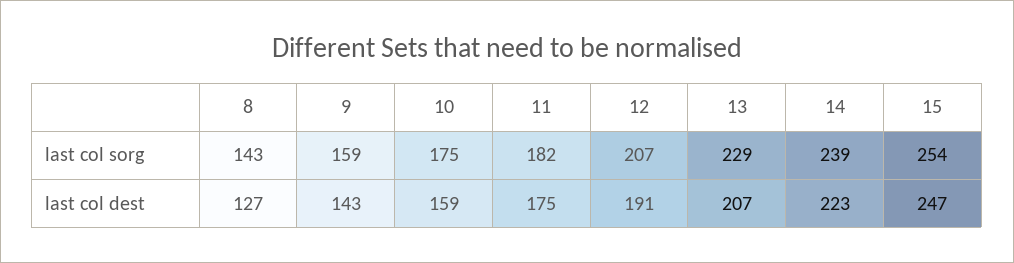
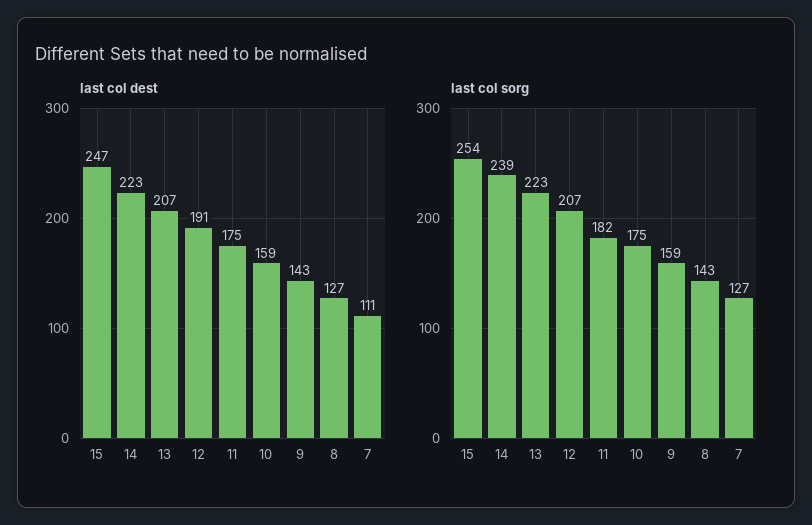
  {
    "last col sorg": {
      "8": 143,
      "9": 159,
      "10": 175,
      "11": 182,
      "12": 207,
-     "13": 229,
+     "13": 223,
      "14": 239,
-     "15": 254
+     "15": 254,
+     "7": 127
    },
    "last col dest": {
      "8": 127,
      "9": 143,
      "10": 159,
      "11": 175,
      "12": 191,
      "13": 207,
      "14": 223,
-     "15": 247
+     "15": 247,
+     "7": 111
    }
  }

